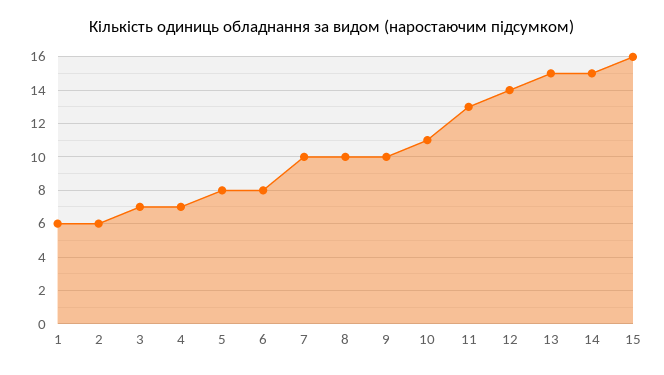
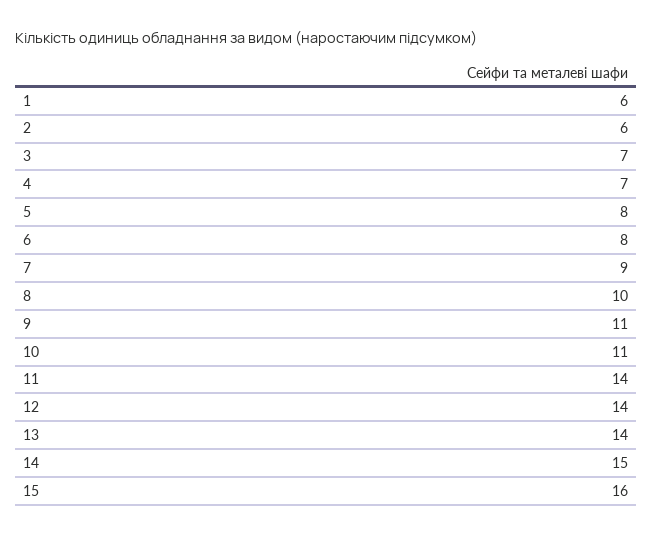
  {
    "1": 6,
    "2": 6,
    "3": 7,
    "4": 7,
    "5": 8,
    "6": 8,
-   "7": 10,
+   "7": 9,
    "8": 10,
-   "9": 10,
+   "9": 11,
    "10": 11,
-   "11": 13,
+   "11": 14,
    "12": 14,
-   "13": 15,
+   "13": 14,
    "14": 15,
    "15": 16
  }

